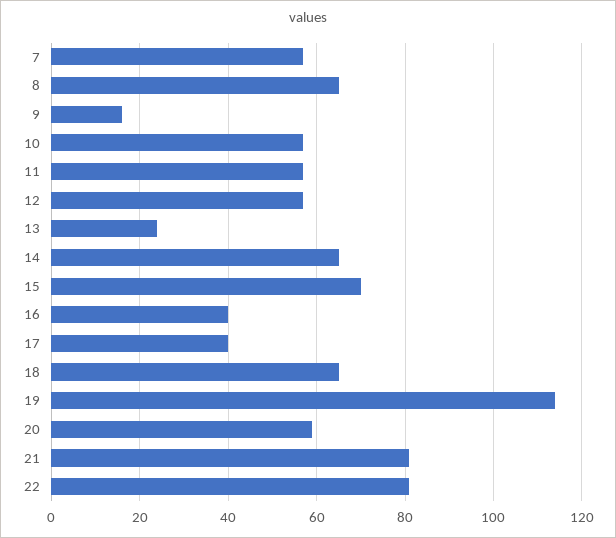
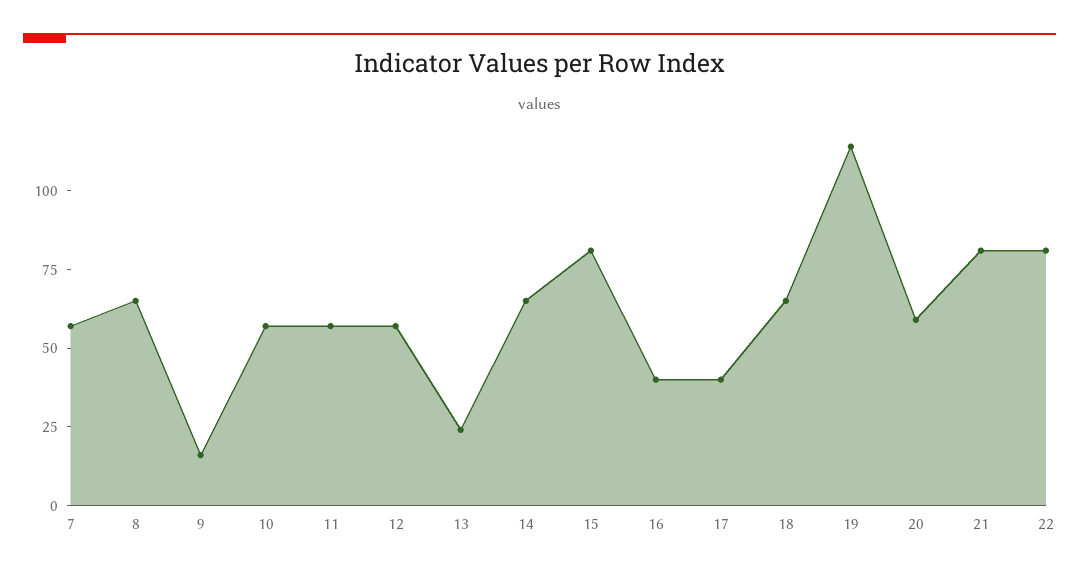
  {
    "7": 55,
    "8": 65,
    "9": 15,
    "10": 55,
    "11": 55,
    "12": 55,
    "13": 25,
    "14": 65,
-   "15": 70,
+   "15": 80,
    "16": 40,
    "17": 40,
    "18": 65,
    "19": 115,
    "20": 60,
    "21": 80,
    "22": 80
  }

